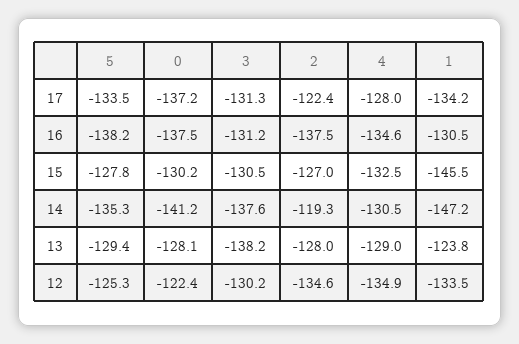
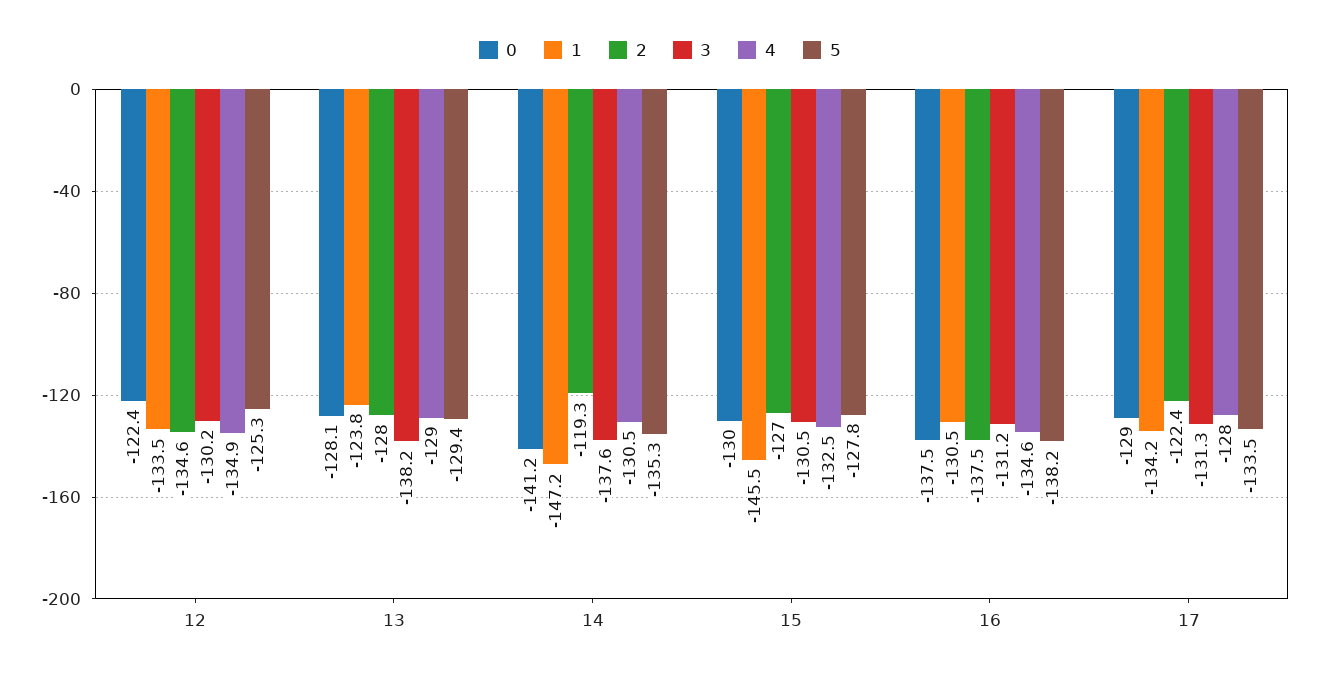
  {
    "5": {
      "17": -133.5,
      "16": -138.2,
      "15": -127.8,
      "14": -135.3,
      "13": -129.4,
      "12": -125.3
    },
    "0": {
-     "17": -137.2,
+     "17": -129,
      "16": -137.5,
-     "15": -130.2,
+     "15": -130,
      "14": -141.2,
      "13": -128.1,
      "12": -122.4
    },
    "3": {
      "17": -131.3,
      "16": -131.2,
      "15": -130.5,
      "14": -137.6,
      "13": -138.2,
      "12": -130.2
    },
    "2": {
      "17": -122.4,
      "16": -137.5,
      "15": -127,
      "14": -119.3,
      "13": -128,
      "12": -134.6
    },
    "4": {
      "17": -128,
      "16": -134.6,
      "15": -132.5,
      "14": -130.5,
      "13": -129,
      "12": -134.9
    },
    "1": {
      "17": -134.2,
      "16": -130.5,
      "15": -145.5,
      "14": -147.2,
      "13": -123.8,
      "12": -133.5
    }
  }

